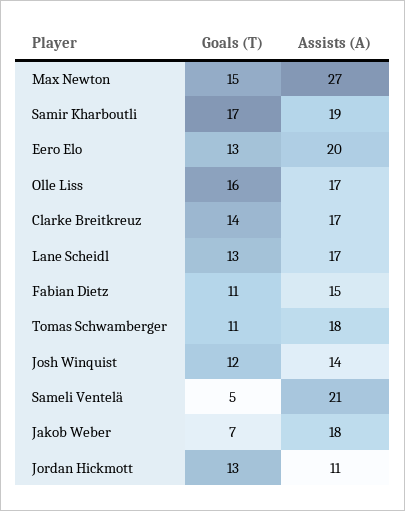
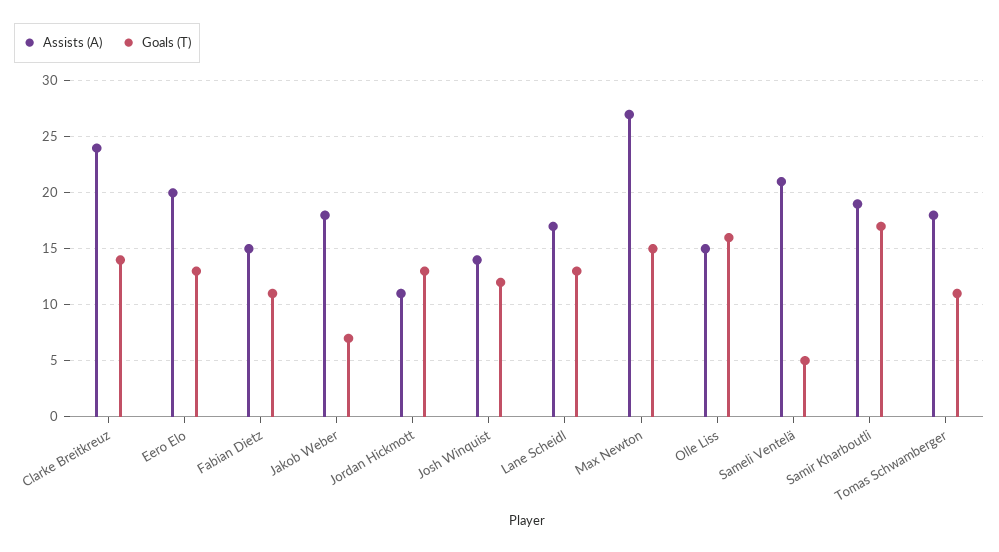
  {
    "Goals (T)": {
      "Max Newton": 15,
      "Samir Kharboutli": 17,
      "Eero Elo": 13,
      "Olle Liss": 16,
      "Clarke Breitkreuz": 14,
      "Lane Scheidl": 13,
      "Fabian Dietz": 11,
      "Tomas Schwamberger": 11,
      "Josh Winquist": 12,
      "Sameli Ventelä": 5,
      "Jakob Weber": 7,
      "Jordan Hickmott": 13
    },
    "Assists (A)": {
      "Max Newton": 27,
      "Samir Kharboutli": 19,
      "Eero Elo": 20,
-     "Olle Liss": 17,
+     "Olle Liss": 15,
-     "Clarke Breitkreuz": 17,
+     "Clarke Breitkreuz": 24,
      "Lane Scheidl": 17,
      "Fabian Dietz": 15,
      "Tomas Schwamberger": 18,
      "Josh Winquist": 14,
      "Sameli Ventelä": 21,
      "Jakob Weber": 18,
      "Jordan Hickmott": 11
    }
  }

